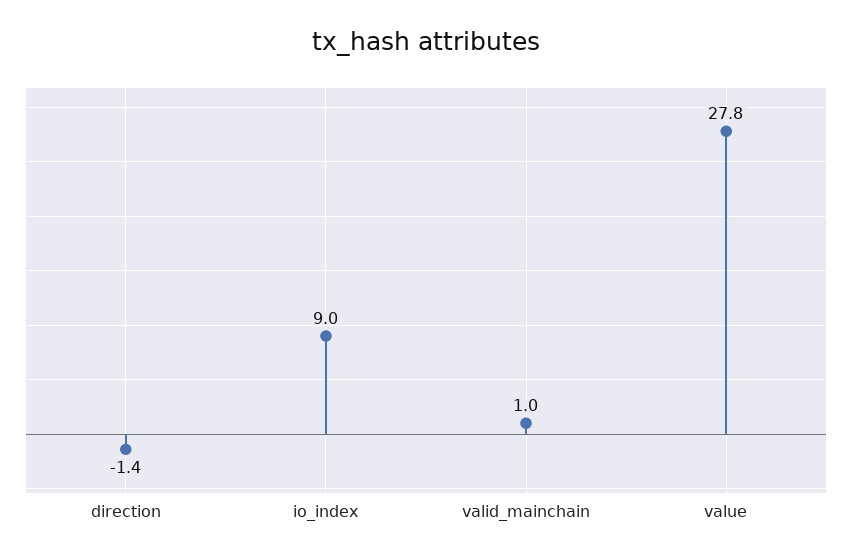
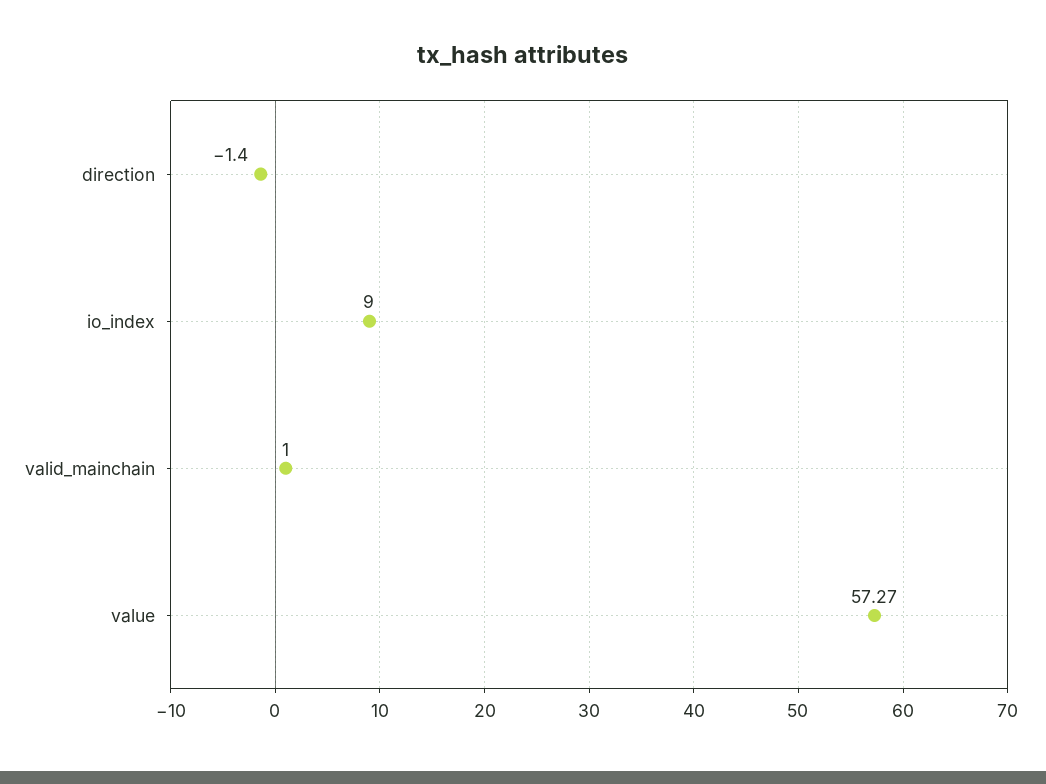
  {
    "direction": -1.4,
    "io_index": 9,
    "valid_mainchain": 1,
-   "value": 27.8
+   "value": 57.27
  }

